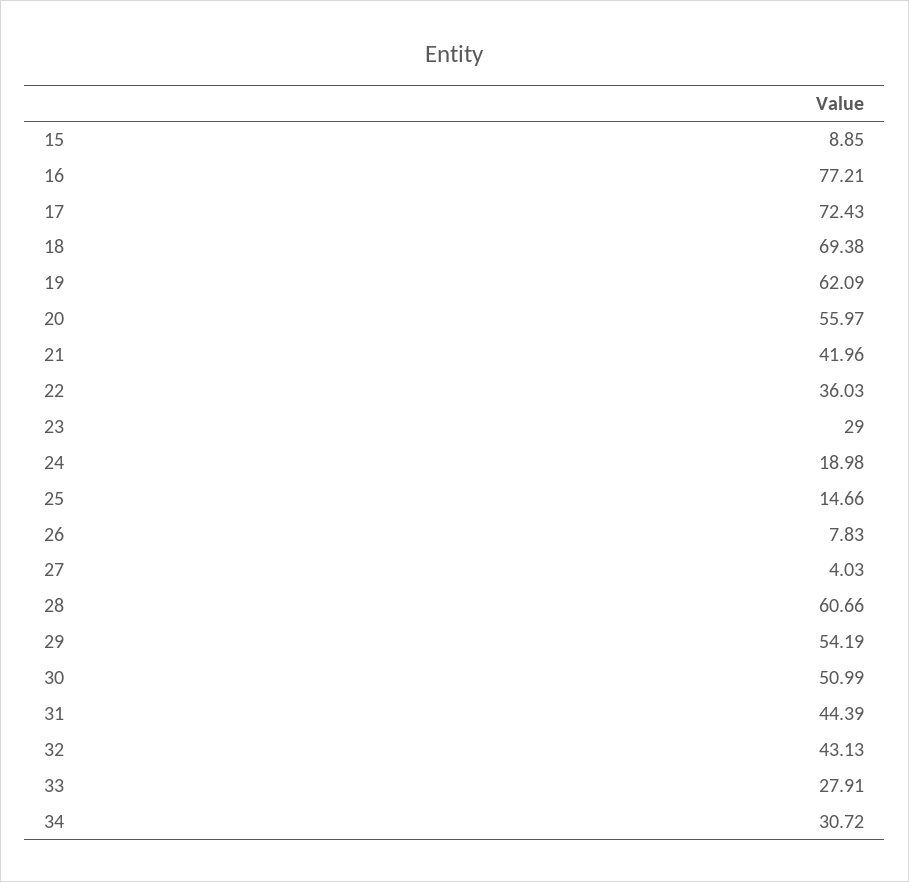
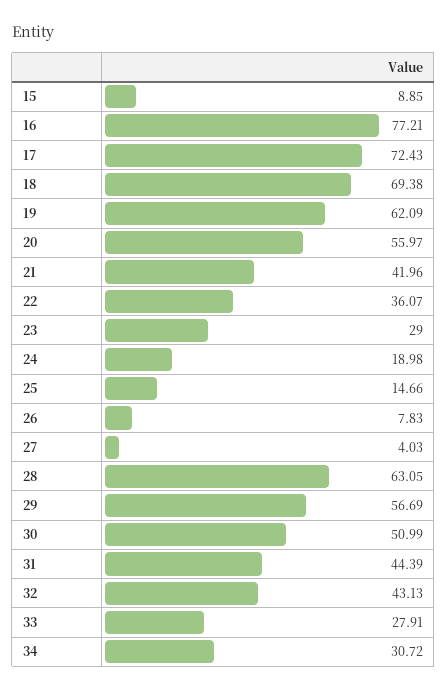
  {
    "15": 8.85,
    "16": 77.21,
    "17": 72.43,
    "18": 69.38,
    "19": 62.09,
    "20": 55.97,
    "21": 41.96,
-   "22": 36.03,
+   "22": 36.07,
    "23": 29,
    "24": 18.98,
    "25": 14.66,
    "26": 7.83,
    "27": 4.03,
-   "28": 60.66,
+   "28": 63.05,
-   "29": 54.19,
+   "29": 56.69,
    "30": 50.99,
    "31": 44.39,
    "32": 43.13,
    "33": 27.91,
    "34": 30.72
  }

